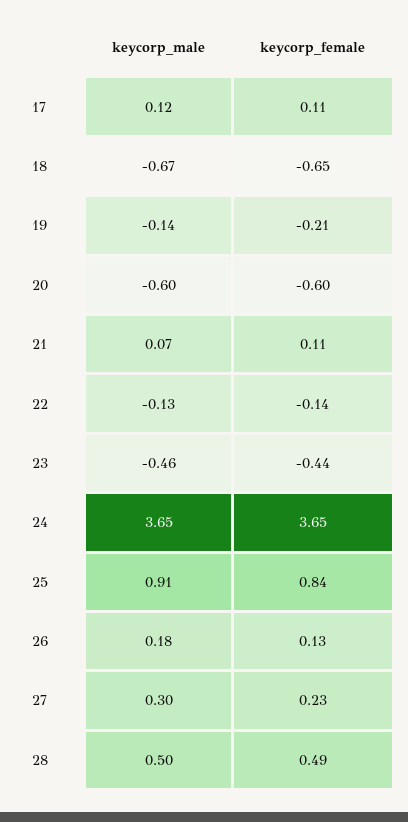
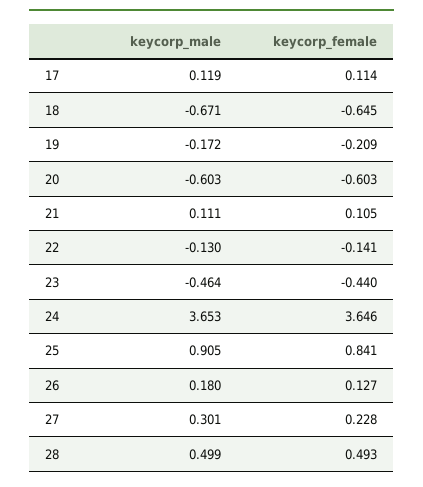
  {
    "keycorp_male": {
      "17": 0.119,
      "18": -0.671,
-     "19": -0.14,
+     "19": -0.172,
      "20": -0.603,
-     "21": 0.07,
+     "21": 0.111,
      "22": -0.13,
      "23": -0.464,
      "24": 3.653,
      "25": 0.905,
      "26": 0.18,
      "27": 0.301,
      "28": 0.499
    },
    "keycorp_female": {
      "17": 0.114,
      "18": -0.645,
      "19": -0.209,
      "20": -0.603,
      "21": 0.105,
      "22": -0.141,
      "23": -0.44,
      "24": 3.646,
      "25": 0.841,
      "26": 0.127,
      "27": 0.228,
      "28": 0.493
    }
  }

